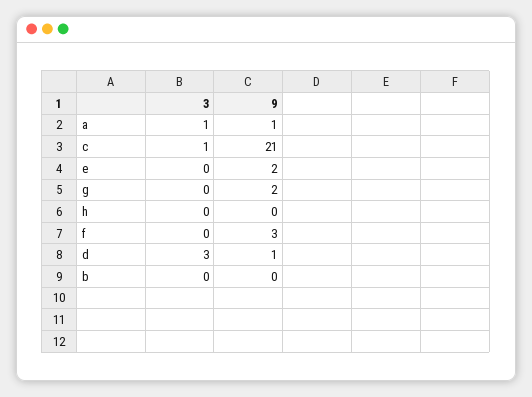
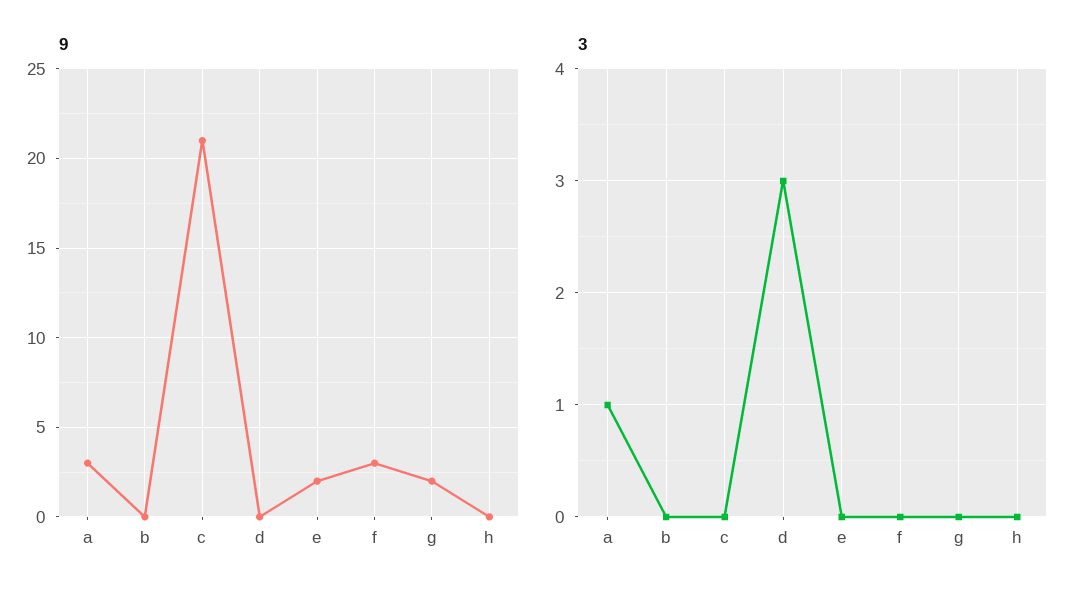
  {
    "3": {
      "a": 1,
-     "c": 1,
+     "c": 0,
      "e": 0,
      "g": 0,
      "h": 0,
      "f": 0,
      "d": 3,
      "b": 0
    },
    "9": {
-     "a": 1,
+     "a": 3,
      "c": 21,
      "e": 2,
      "g": 2,
      "h": 0,
      "f": 3,
-     "d": 1,
+     "d": 0,
      "b": 0
    }
  }

